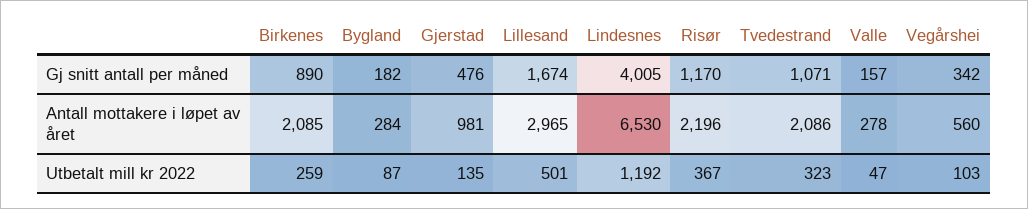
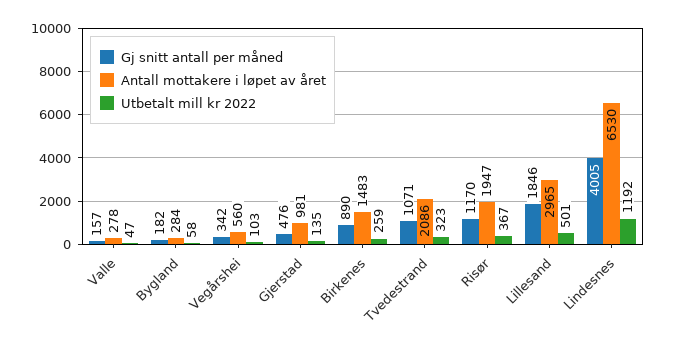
  {
    "Gj snitt antall per måned": {
      "Birkenes": 890,
      "Bygland": 182,
      "Gjerstad": 476,
-     "Lillesand": 1674,
+     "Lillesand": 1846,
      "Lindesnes": 4005,
      "Risør": 1170,
      "Tvedestrand": 1071,
      "Valle": 157,
      "Vegårshei": 342
    },
    "Antall mottakere i løpet av året": {
-     "Birkenes": 2085,
+     "Birkenes": 1483,
      "Bygland": 284,
      "Gjerstad": 981,
      "Lillesand": 2965,
      "Lindesnes": 6530,
-     "Risør": 2196,
+     "Risør": 1947,
      "Tvedestrand": 2086,
      "Valle": 278,
      "Vegårshei": 560
    },
    "Utbetalt mill kr 2022": {
      "Birkenes": 259,
-     "Bygland": 87,
+     "Bygland": 58,
      "Gjerstad": 135,
      "Lillesand": 501,
      "Lindesnes": 1192,
      "Risør": 367,
      "Tvedestrand": 323,
      "Valle": 47,
      "Vegårshei": 103
    }
  }

